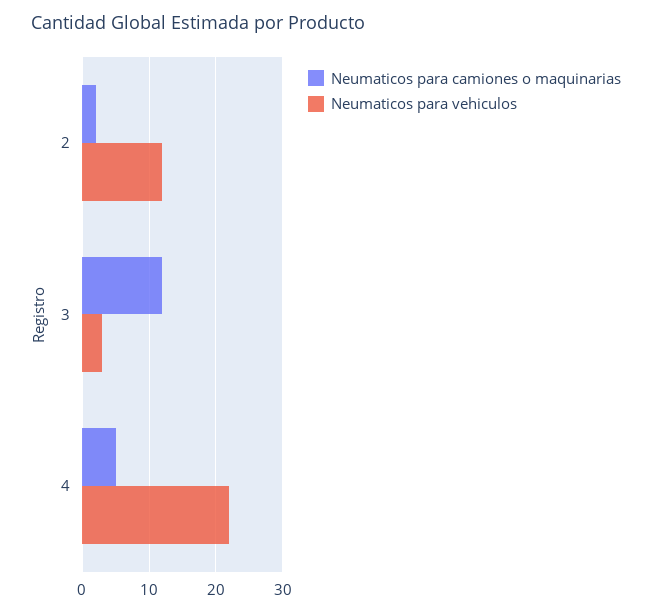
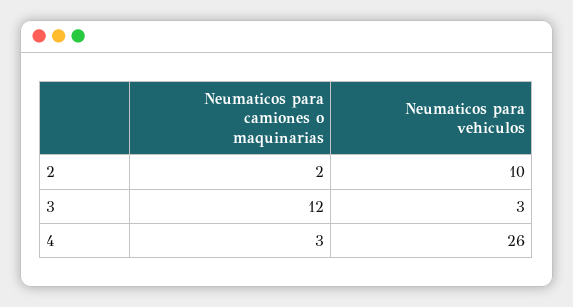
  {
    "Neumaticos para camiones o maquinarias": {
      "2": 2,
      "3": 12,
-     "4": 5
+     "4": 3
    },
    "Neumaticos para vehiculos": {
-     "2": 12,
+     "2": 10,
      "3": 3,
-     "4": 22
+     "4": 26
    }
  }

